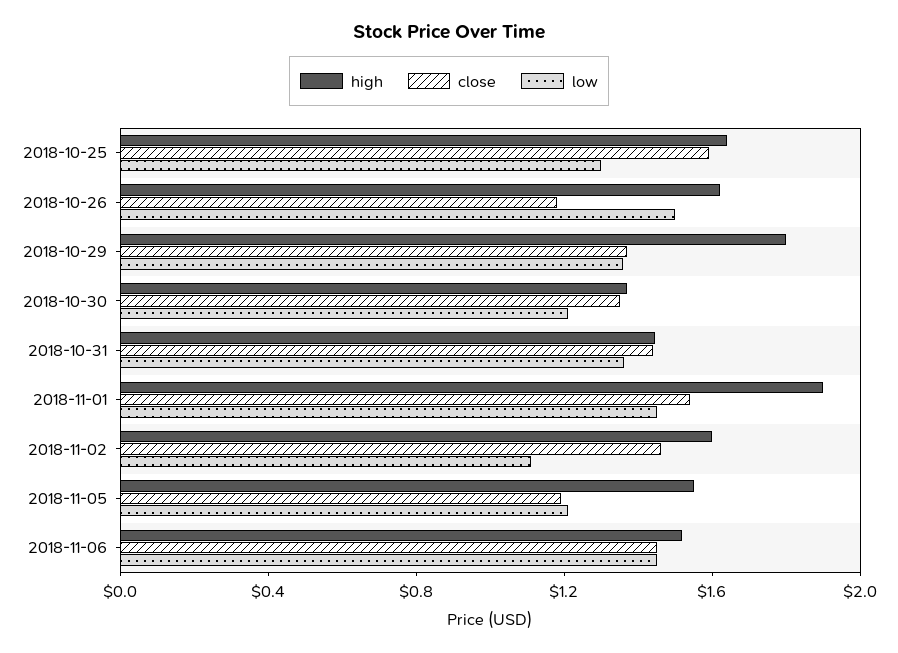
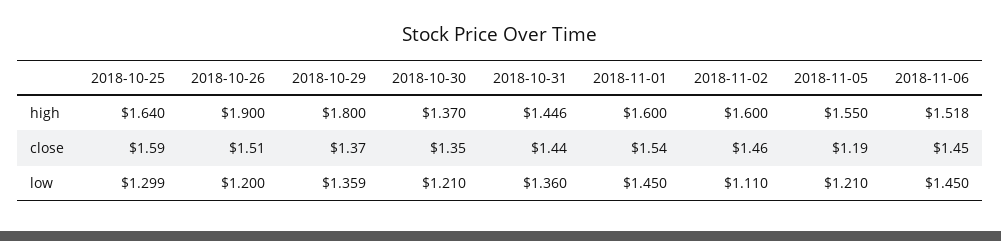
  {
    "high": {
      "2018-10-25": 1.64,
-     "2018-10-26": 1.6,
+     "2018-10-26": 1.9,
      "2018-10-29": 1.8,
      "2018-10-30": 1.37,
      "2018-10-31": 1.446,
-     "2018-11-01": 1.9,
+     "2018-11-01": 1.6,
      "2018-11-02": 1.6,
      "2018-11-05": 1.55,
      "2018-11-06": 1.518
    },
    "close": {
      "2018-10-25": 1.59,
-     "2018-10-26": 1.2,
+     "2018-10-26": 1.51,
      "2018-10-29": 1.37,
      "2018-10-30": 1.35,
      "2018-10-31": 1.44,
      "2018-11-01": 1.54,
      "2018-11-02": 1.46,
      "2018-11-05": 1.19,
      "2018-11-06": 1.45
    },
    "low": {
      "2018-10-25": 1.299,
-     "2018-10-26": 1.5,
+     "2018-10-26": 1.2,
      "2018-10-29": 1.359,
      "2018-10-30": 1.21,
      "2018-10-31": 1.36,
      "2018-11-01": 1.45,
      "2018-11-02": 1.11,
      "2018-11-05": 1.21,
      "2018-11-06": 1.45
    }
  }

